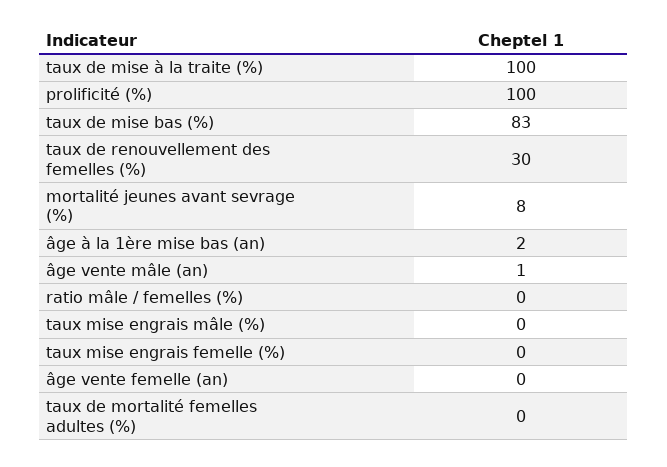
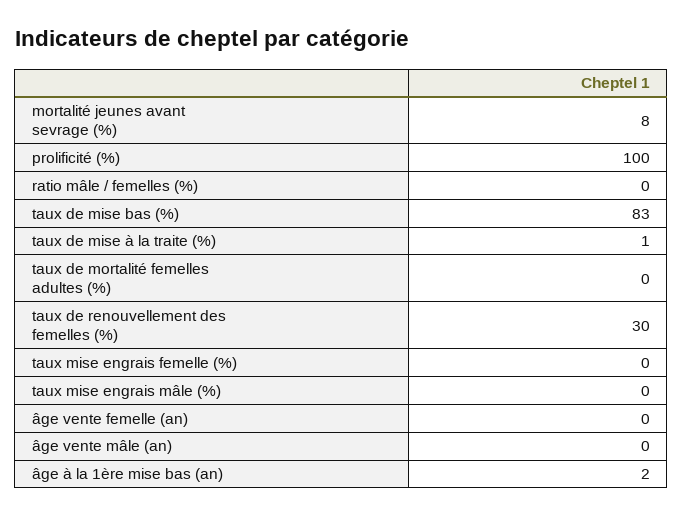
  {
-   "taux de mise à la traite (%)": 100,
+   "taux de mise à la traite (%)": 1,
    "prolificité (%)": 100,
    "taux de mise bas (%)": 83,
    "taux de renouvellement des femelles (%)": 30,
    "mortalité jeunes avant sevrage (%)": 8,
    "âge à la 1ère mise bas (an)": 2,
-   "âge vente mâle (an)": 1,
+   "âge vente mâle (an)": 0,
    "ratio mâle / femelles (%)": 0,
    "taux mise engrais mâle (%)": 0,
    "taux mise engrais femelle (%)": 0,
    "âge vente femelle (an)": 0,
    "taux de mortalité femelles adultes (%)": 0
  }

